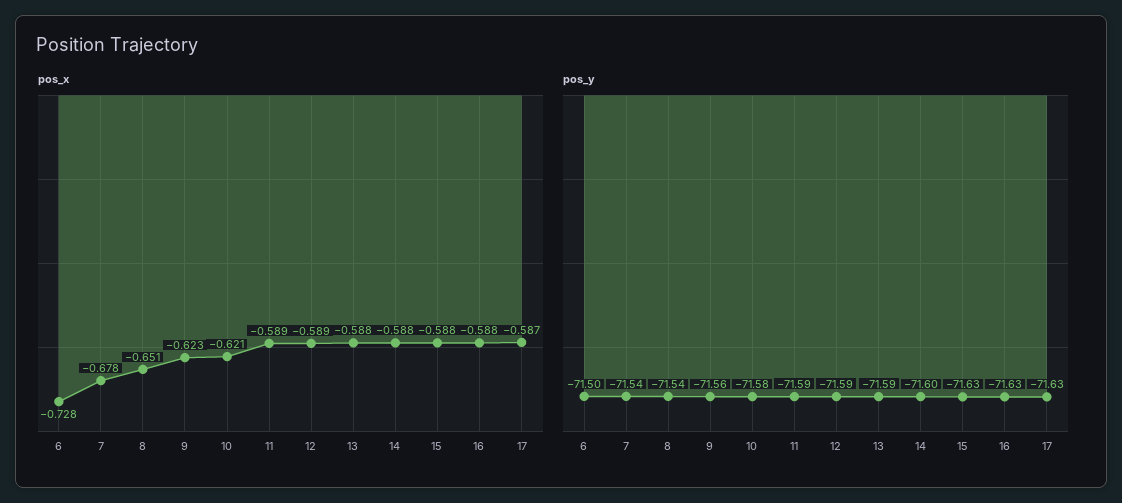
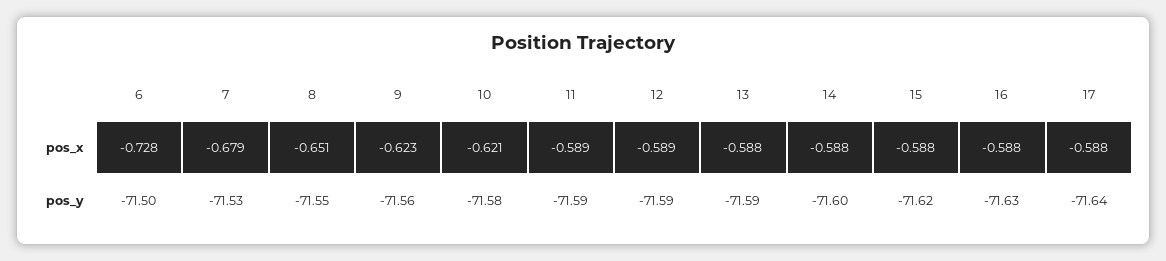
  {
    "pos_x": {
      "6": -0.728,
-     "7": -0.678,
+     "7": -0.679,
      "8": -0.651,
      "9": -0.623,
      "10": -0.621,
      "11": -0.589,
      "12": -0.589,
      "13": -0.588,
      "14": -0.588,
      "15": -0.588,
      "16": -0.588,
-     "17": -0.587
+     "17": -0.588
    },
    "pos_y": {
      "6": -71.5,
-     "7": -71.54,
+     "7": -71.53,
-     "8": -71.54,
+     "8": -71.55,
      "9": -71.56,
      "10": -71.58,
      "11": -71.59,
      "12": -71.59,
      "13": -71.59,
      "14": -71.6,
-     "15": -71.63,
+     "15": -71.62,
      "16": -71.63,
-     "17": -71.63
+     "17": -71.64
    }
  }

